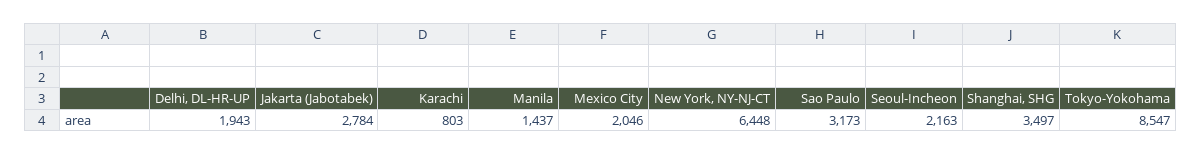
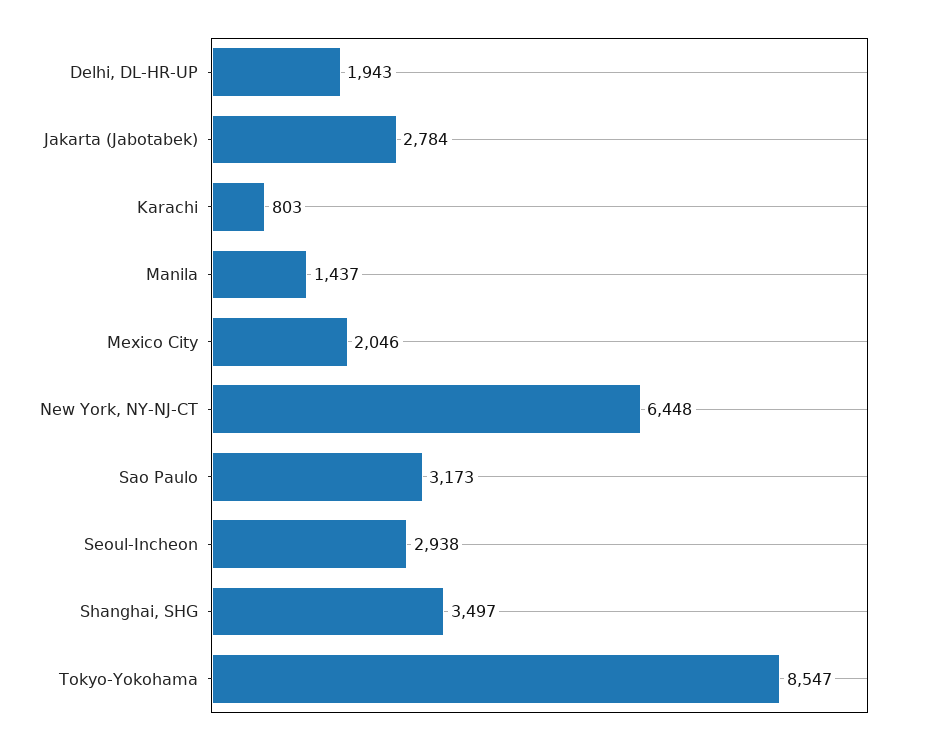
  {
    "Delhi, DL-HR-UP": 1943,
    "Jakarta (Jabotabek)": 2784,
    "Karachi": 803,
    "Manila": 1437,
    "Mexico City": 2046,
    "New York, NY-NJ-CT": 6448,
    "Sao Paulo": 3173,
-   "Seoul-Incheon": 2163,
+   "Seoul-Incheon": 2938,
    "Shanghai, SHG": 3497,
    "Tokyo-Yokohama": 8547
  }

